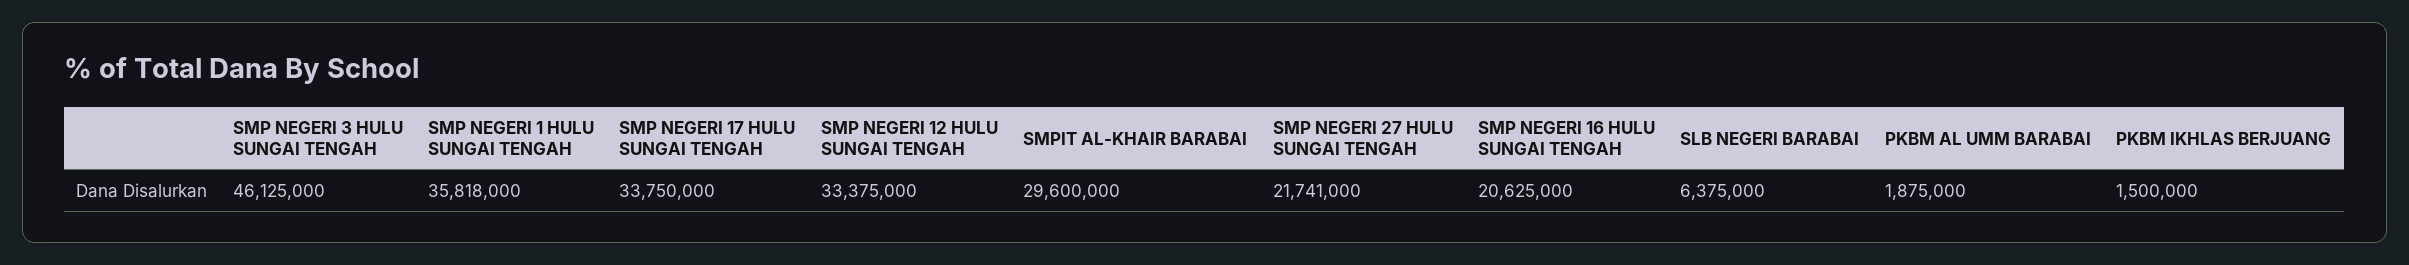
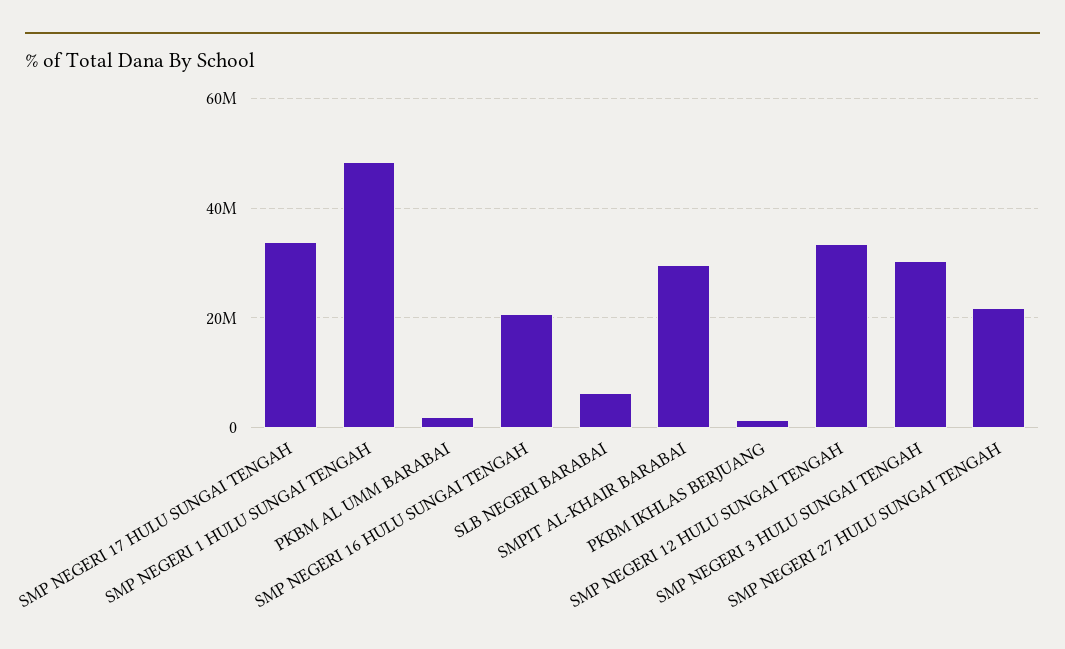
  {
-   "SMP NEGERI 3 HULU SUNGAI TENGAH": 46125000,
+   "SMP NEGERI 3 HULU SUNGAI TENGAH": 30000000,
-   "SMP NEGERI 1 HULU SUNGAI TENGAH": 35818000,
+   "SMP NEGERI 1 HULU SUNGAI TENGAH": 48000000,
    "SMP NEGERI 17 HULU SUNGAI TENGAH": 33750000,
    "SMP NEGERI 12 HULU SUNGAI TENGAH": 33375000,
    "SMPIT AL-KHAIR BARABAI": 29600000,
    "SMP NEGERI 27 HULU SUNGAI TENGAH": 21741000,
    "SMP NEGERI 16 HULU SUNGAI TENGAH": 20625000,
    "SLB NEGERI BARABAI": 6375000,
    "PKBM AL UMM BARABAI": 1875000,
    "PKBM IKHLAS BERJUANG": 1500000
  }

